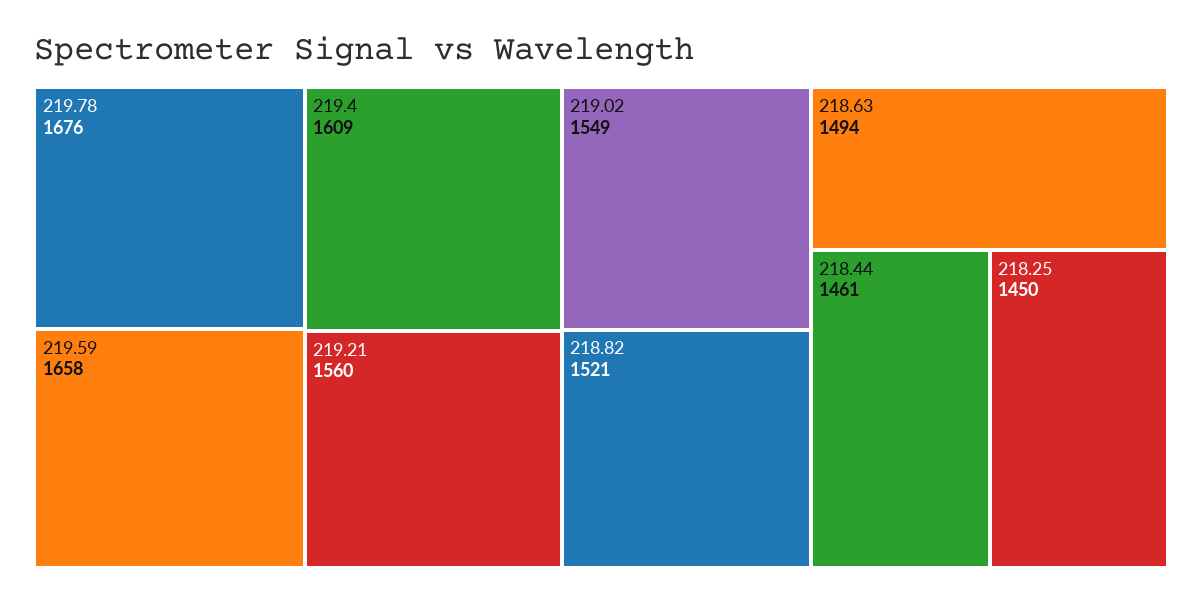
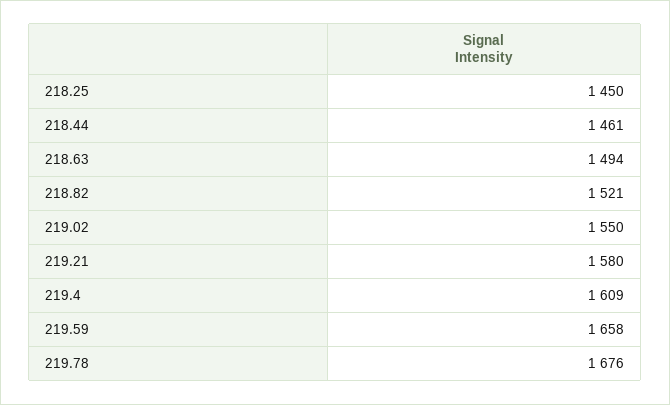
  {
    "219.78": 1676,
    "219.59": 1658,
    "219.4": 1609,
-   "219.21": 1560,
+   "219.21": 1580,
-   "219.02": 1549,
+   "219.02": 1550,
    "218.82": 1521,
    "218.63": 1494,
    "218.44": 1461,
    "218.25": 1450
  }

